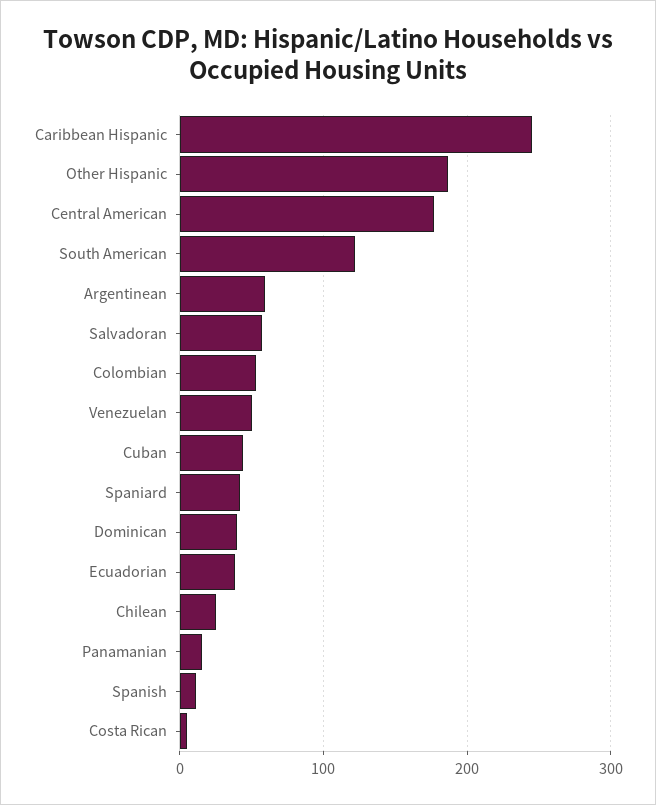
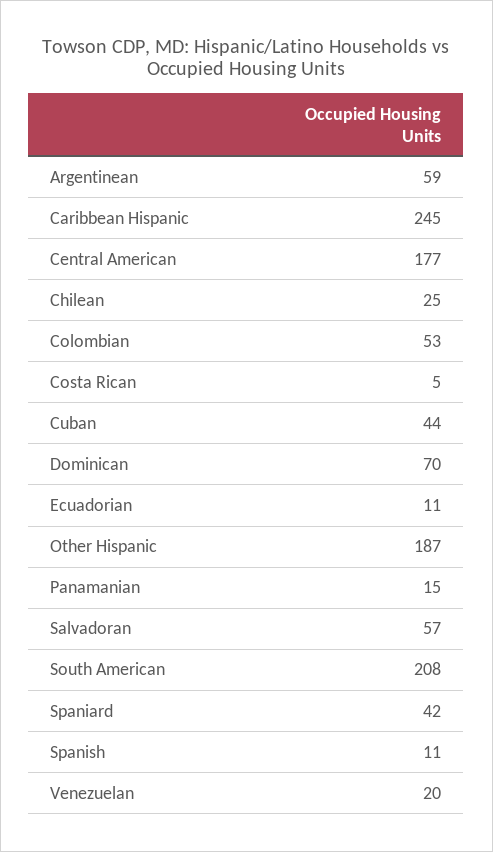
  {
    "Caribbean Hispanic": 245,
    "Other Hispanic": 187,
    "Central American": 177,
-   "South American": 120,
+   "South American": 208,
    "Argentinean": 59,
    "Salvadoran": 57,
    "Colombian": 53,
-   "Venezuelan": 50,
+   "Venezuelan": 20,
    "Cuban": 44,
    "Spaniard": 42,
-   "Dominican": 40,
+   "Dominican": 70,
-   "Ecuadorian": 40,
+   "Ecuadorian": 11,
    "Chilean": 25,
    "Panamanian": 15,
    "Spanish": 11,
    "Costa Rican": 5
  }

